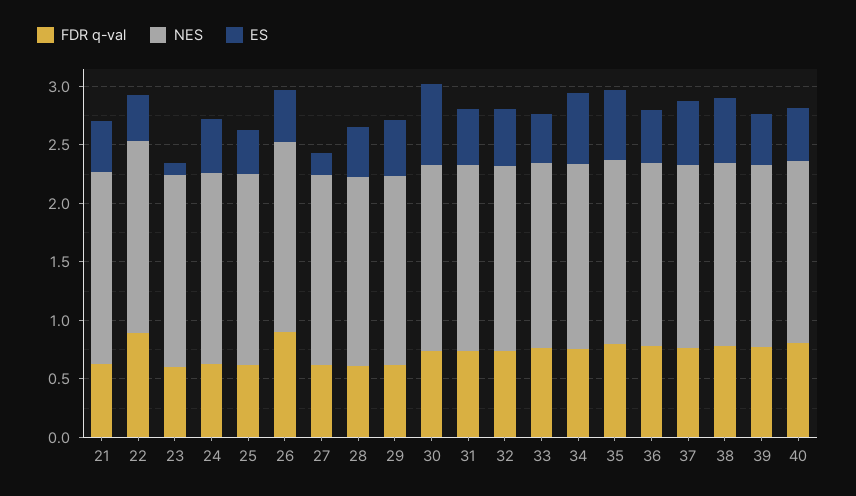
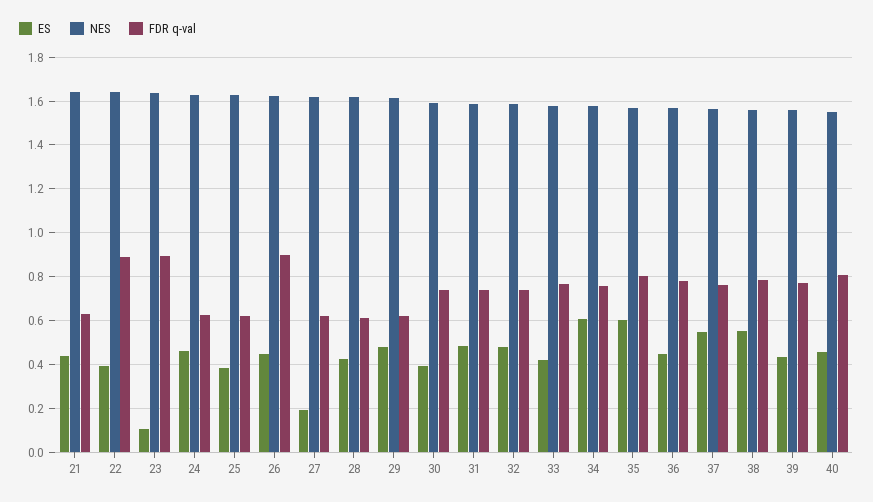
  {
    "FDR q-val": {
      "21": 0.65,
      "22": 0.9,
-     "23": 0.6,
+     "23": 0.9,
      "24": 0.65,
      "25": 0.6,
      "26": 0.9,
      "27": 0.6,
      "28": 0.6,
      "29": 0.6,
      "30": 0.75,
      "31": 0.75,
      "32": 0.75,
      "33": 0.75,
      "34": 0.75,
      "35": 0.8,
      "36": 0.8,
      "37": 0.75,
      "38": 0.8,
      "39": 0.75,
      "40": 0.8
    },
    "NES": {
      "21": 1.65,
      "22": 1.65,
      "23": 1.65,
      "24": 1.65,
      "25": 1.65,
      "26": 1.65,
      "27": 1.6,
      "28": 1.6,
      "29": 1.6,
      "30": 1.6,
      "31": 1.6,
      "32": 1.6,
      "33": 1.6,
      "34": 1.6,
      "35": 1.55,
      "36": 1.55,
      "37": 1.55,
      "38": 1.55,
      "39": 1.55,
      "40": 1.55
    },
    "ES": {
      "21": 0.45,
      "22": 0.4,
      "23": 0.1,
      "24": 0.45,
      "25": 0.4,
      "26": 0.45,
      "27": 0.2,
      "28": 0.4,
      "29": 0.5,
-     "30": 0.7,
+     "30": 0.4,
      "31": 0.5,
      "32": 0.5,
      "33": 0.4,
      "34": 0.6,
      "35": 0.6,
      "36": 0.45,
      "37": 0.55,
      "38": 0.55,
      "39": 0.45,
      "40": 0.45
    }
  }

